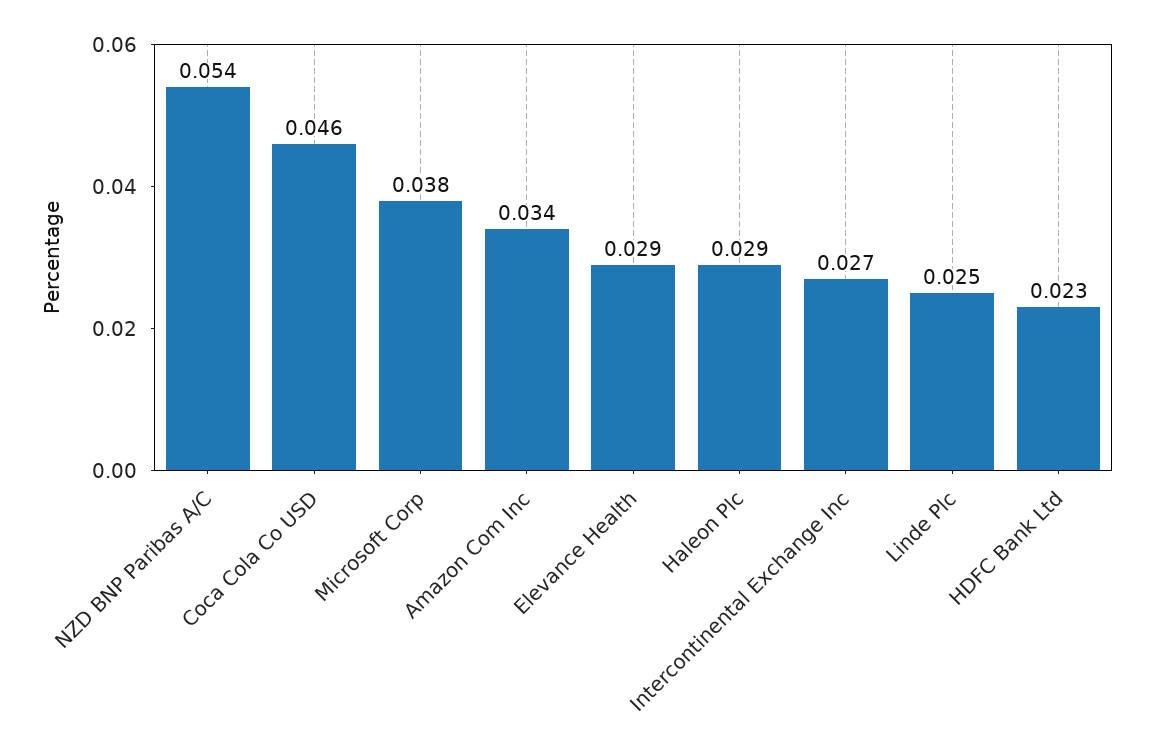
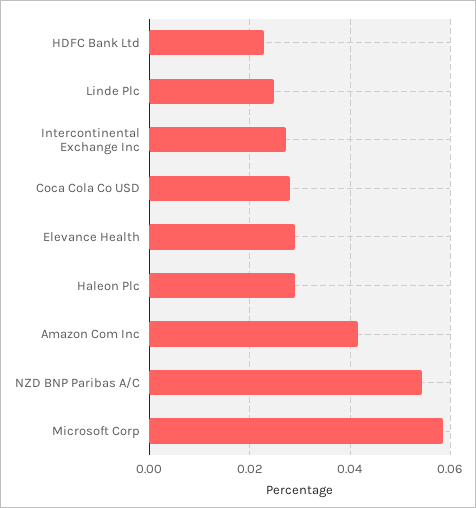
  {
    "NZD BNP Paribas A/C": 0.054,
-   "Coca Cola Co USD": 0.046,
+   "Coca Cola Co USD": 0.028,
-   "Microsoft Corp": 0.038,
+   "Microsoft Corp": 0.058,
-   "Amazon Com Inc": 0.034,
+   "Amazon Com Inc": 0.042,
    "Elevance Health": 0.029,
    "Haleon Plc": 0.029,
    "Intercontinental Exchange Inc": 0.027,
    "Linde Plc": 0.025,
    "HDFC Bank Ltd": 0.023
  }

